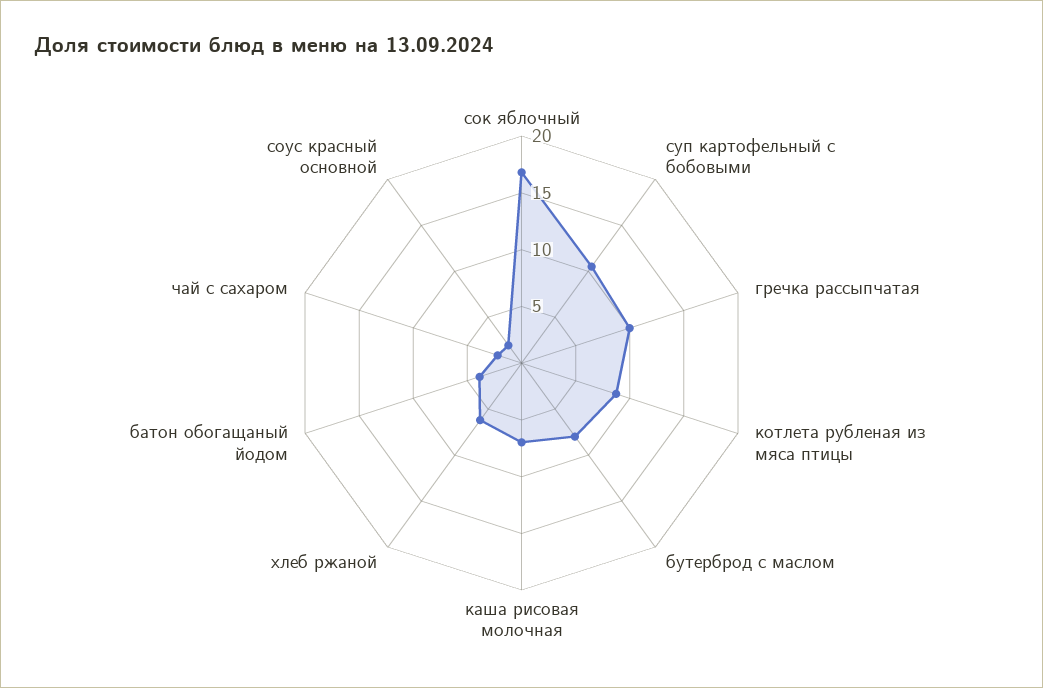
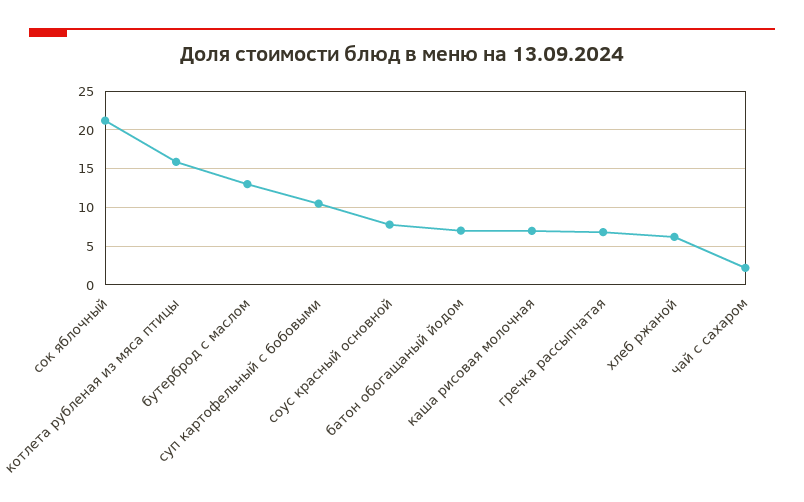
  {
-   "сок яблочный": 17,
+   "сок яблочный": 21,
    "суп картофельный с бобовыми": 11,
-   "гречка рассыпчатая": 10,
+   "гречка рассыпчатая": 7,
-   "котлета рубленая из мяса птицы": 9,
+   "котлета рубленая из мяса птицы": 16,
-   "бутерброд с маслом": 8,
+   "бутерброд с маслом": 13,
    "каша рисовая молочная": 7,
    "хлеб ржаной": 6,
-   "батон обогащаный йодом": 4,
+   "батон обогащаный йодом": 7,
    "чай с сахаром": 2,
-   "соус красный основной": 2
+   "соус красный основной": 8
  }

